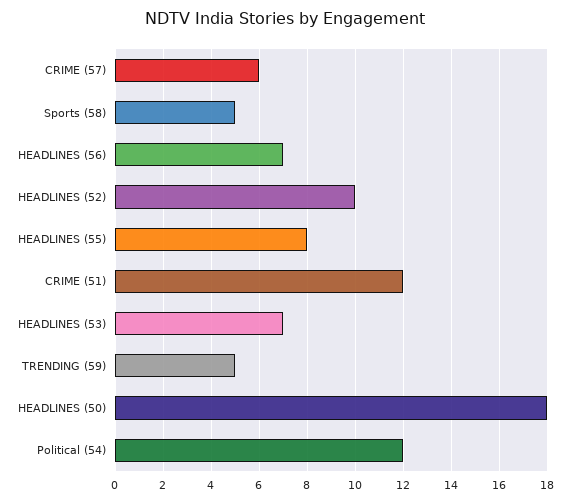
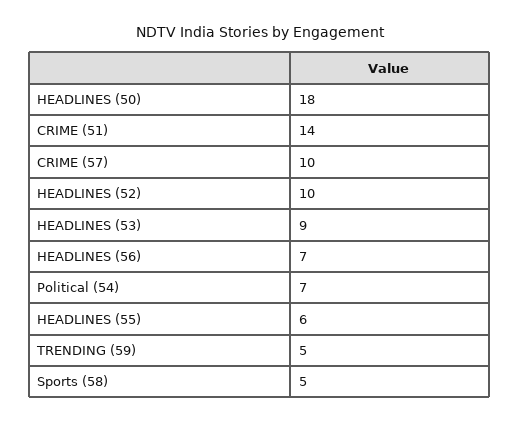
  {
-   "CRIME (57)": 6,
+   "CRIME (57)": 10,
    "Sports (58)": 5,
    "HEADLINES (56)": 7,
    "HEADLINES (52)": 10,
-   "HEADLINES (55)": 8,
+   "HEADLINES (55)": 6,
-   "CRIME (51)": 12,
+   "CRIME (51)": 14,
-   "HEADLINES (53)": 7,
+   "HEADLINES (53)": 9,
    "TRENDING (59)": 5,
    "HEADLINES (50)": 18,
-   "Political (54)": 12
+   "Political (54)": 7
  }

